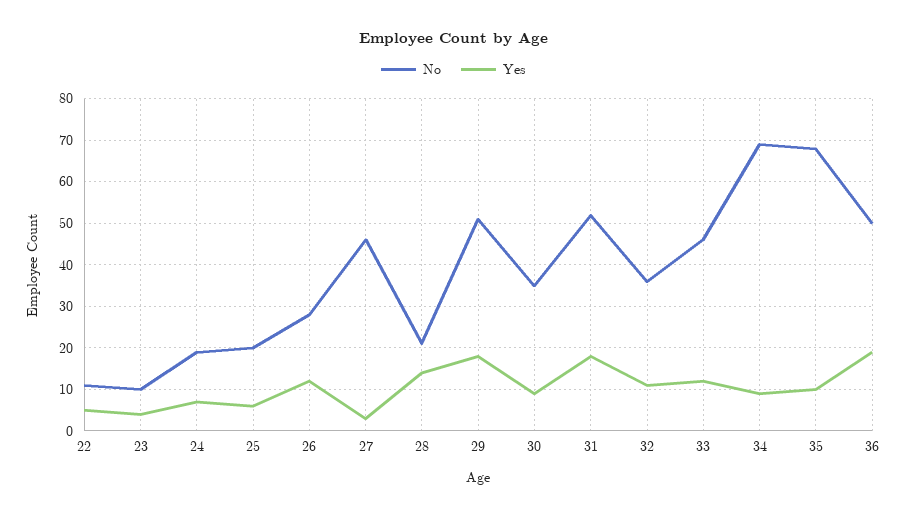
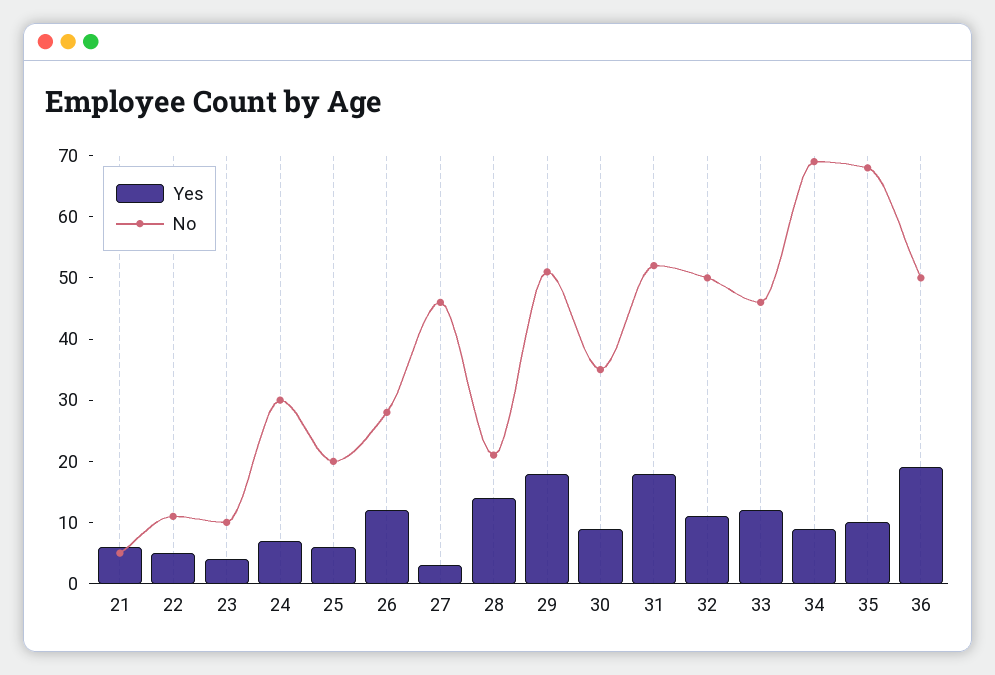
  {
    "No": {
      "22": 10,
      "23": 10,
-     "24": 20,
+     "24": 30,
      "25": 20,
      "26": 30,
      "27": 45,
      "28": 20,
      "29": 50,
      "30": 35,
      "31": 50,
-     "32": 35,
+     "32": 50,
      "33": 45,
      "34": 70,
      "35": 70,
-     "36": 50
+     "36": 50,
+     "21": 5
    },
    "Yes": {
      "22": 5,
      "23": 5,
      "24": 5,
      "25": 5,
      "26": 10,
      "27": 5,
      "28": 15,
      "29": 20,
      "30": 10,
      "31": 20,
      "32": 10,
      "33": 10,
      "34": 10,
      "35": 10,
-     "36": 20
+     "36": 20,
+     "21": 5
    }
  }

